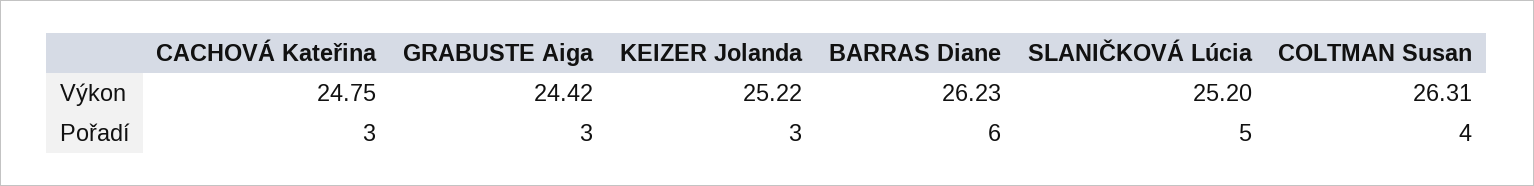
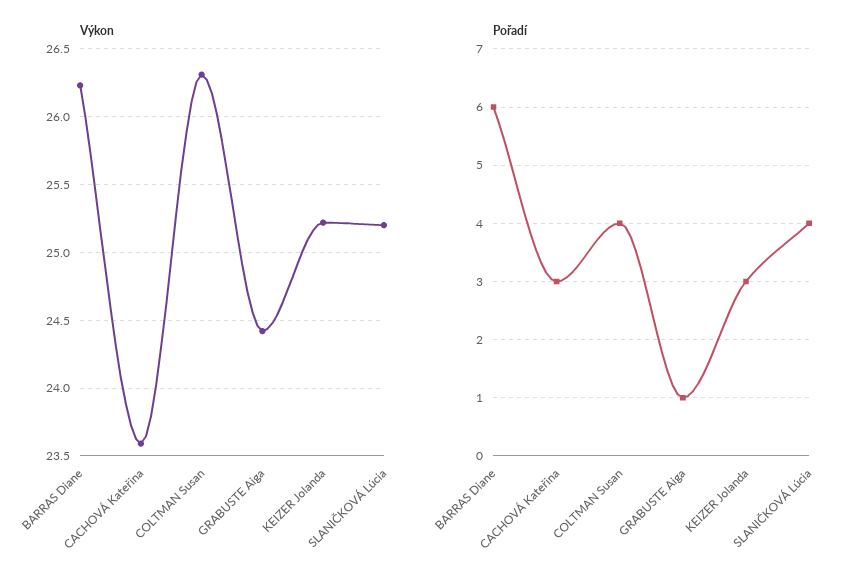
  {
    "Výkon": {
-     "CACHOVÁ Kateřina": 24.75,
+     "CACHOVÁ Kateřina": 23.6,
      "GRABUSTE Aiga": 24.42,
      "KEIZER Jolanda": 25.22,
      "BARRAS Diane": 26.23,
      "SLANIČKOVÁ Lúcia": 25.2,
      "COLTMAN Susan": 26.31
    },
    "Pořadí": {
      "CACHOVÁ Kateřina": 3,
-     "GRABUSTE Aiga": 3,
+     "GRABUSTE Aiga": 1,
      "KEIZER Jolanda": 3,
      "BARRAS Diane": 6,
-     "SLANIČKOVÁ Lúcia": 5,
+     "SLANIČKOVÁ Lúcia": 4,
      "COLTMAN Susan": 4
    }
  }

